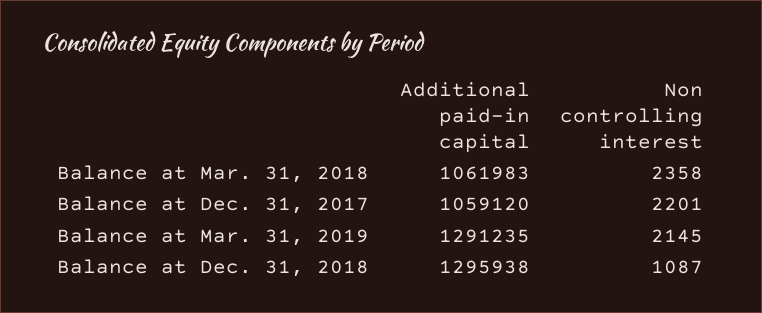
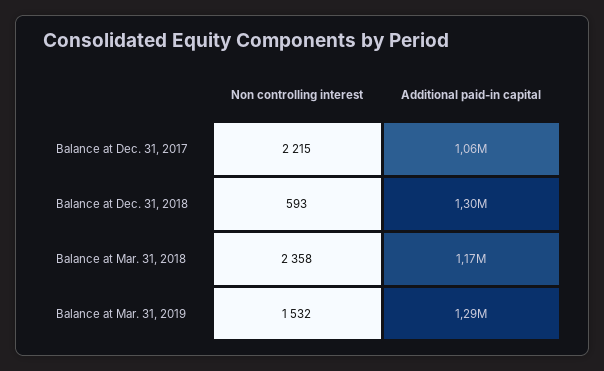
  {
    "Additional paid-in capital": {
-     "Balance at Mar. 31, 2018": 1061983,
+     "Balance at Mar. 31, 2018": 1170000,
      "Balance at Dec. 31, 2017": 1059120,
      "Balance at Mar. 31, 2019": 1291235,
      "Balance at Dec. 31, 2018": 1295938
    },
    "Non controlling interest": {
      "Balance at Mar. 31, 2018": 2358,
-     "Balance at Dec. 31, 2017": 2201,
+     "Balance at Dec. 31, 2017": 2215,
-     "Balance at Mar. 31, 2019": 2145,
+     "Balance at Mar. 31, 2019": 1532,
-     "Balance at Dec. 31, 2018": 1087
+     "Balance at Dec. 31, 2018": 593
    }
  }

